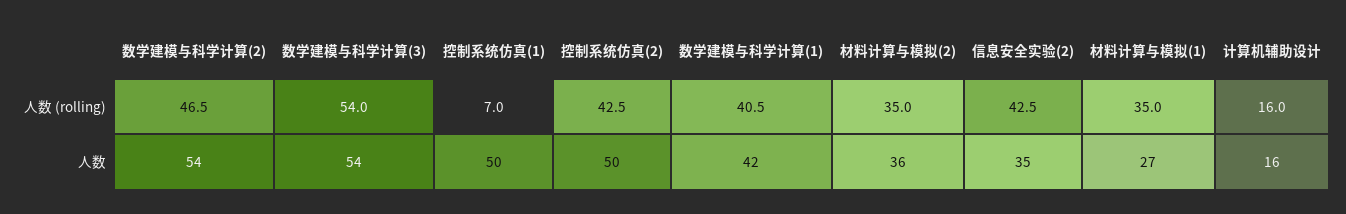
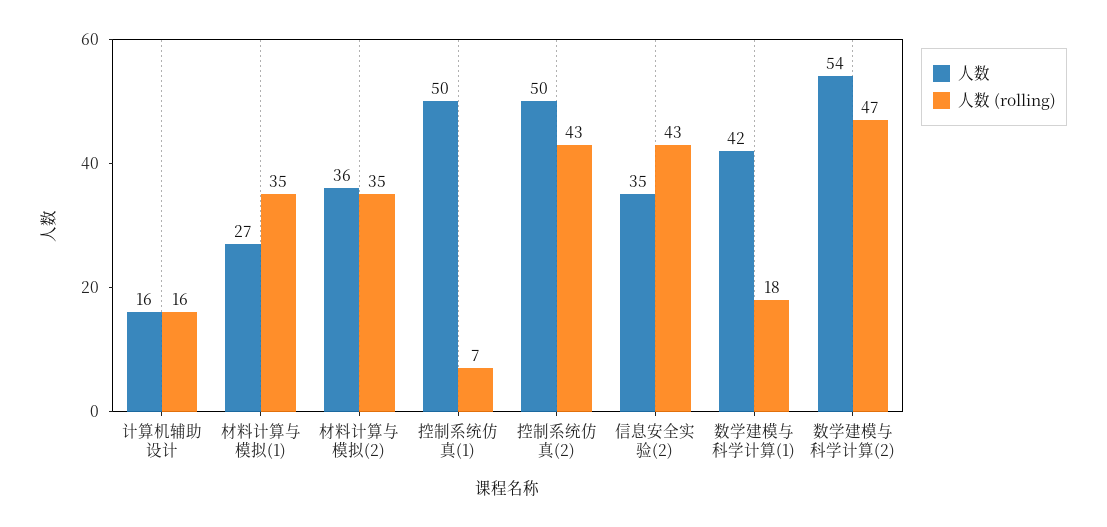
  {
    "人数 (rolling)": {
      "数学建模与科学计算(2)": 46.5,
-     "数学建模与科学计算(3)": 54,
      "控制系统仿真(1)": 7,
      "控制系统仿真(2)": 42.5,
-     "数学建模与科学计算(1)": 40.5,
+     "数学建模与科学计算(1)": 18,
      "材料计算与模拟(2)": 35,
      "信息安全实验(2)": 42.5,
      "材料计算与模拟(1)": 35,
      "计算机辅助设计": 16
    },
    "人数": {
      "数学建模与科学计算(2)": 54,
-     "数学建模与科学计算(3)": 54,
      "控制系统仿真(1)": 50,
      "控制系统仿真(2)": 50,
      "数学建模与科学计算(1)": 42,
      "材料计算与模拟(2)": 36,
      "信息安全实验(2)": 35,
      "材料计算与模拟(1)": 27,
      "计算机辅助设计": 16
    }
  }

